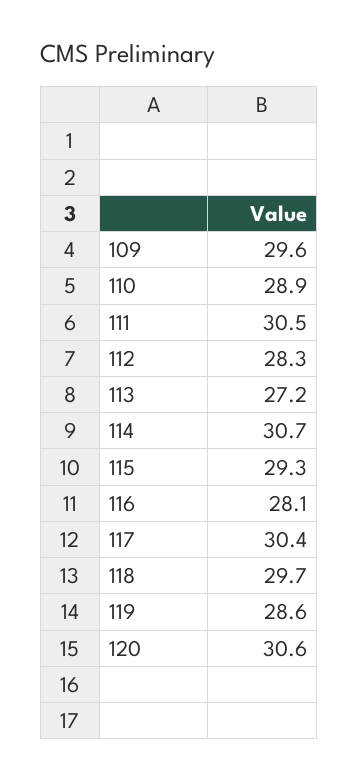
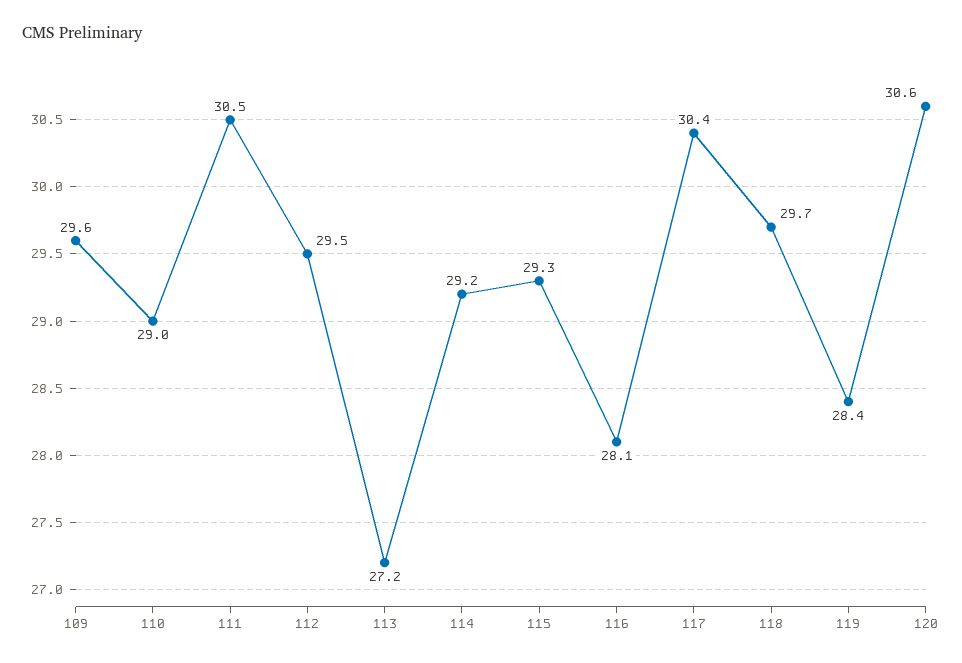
  {
    "109": 29.6,
-   "110": 28.9,
+   "110": 29,
    "111": 30.5,
-   "112": 28.3,
+   "112": 29.5,
    "113": 27.2,
-   "114": 30.7,
+   "114": 29.2,
    "115": 29.3,
    "116": 28.1,
    "117": 30.4,
    "118": 29.7,
-   "119": 28.6,
+   "119": 28.4,
    "120": 30.6
  }

